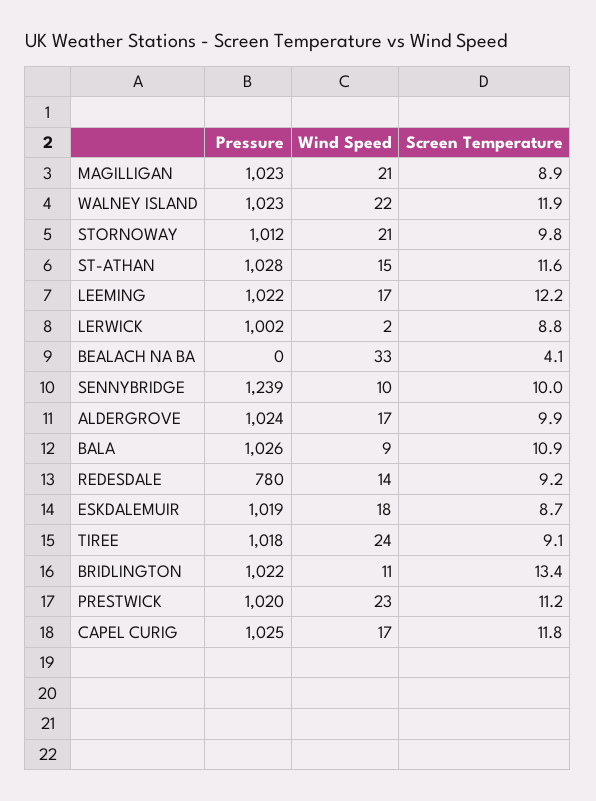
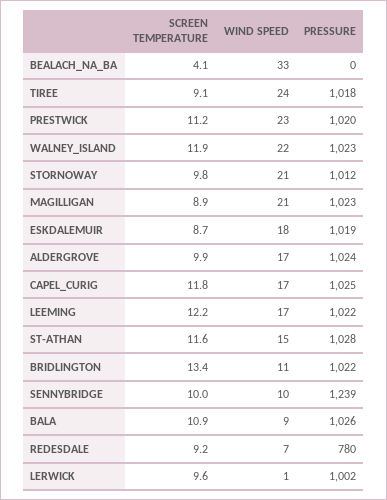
  {
    "Pressure": {
      "MAGILLIGAN": 1023,
      "WALNEY ISLAND": 1023,
      "STORNOWAY": 1012,
      "ST-ATHAN": 1028,
      "LEEMING": 1022,
      "LERWICK": 1002,
      "BEALACH NA BA": 0,
      "SENNYBRIDGE": 1239,
      "ALDERGROVE": 1024,
      "BALA": 1026,
      "REDESDALE": 780,
      "ESKDALEMUIR": 1019,
      "TIREE": 1018,
      "BRIDLINGTON": 1022,
      "PRESTWICK": 1020,
      "CAPEL CURIG": 1025
    },
    "Wind Speed": {
      "MAGILLIGAN": 21,
      "WALNEY ISLAND": 22,
      "STORNOWAY": 21,
      "ST-ATHAN": 15,
      "LEEMING": 17,
-     "LERWICK": 2,
+     "LERWICK": 1,
      "BEALACH NA BA": 33,
      "SENNYBRIDGE": 10,
      "ALDERGROVE": 17,
      "BALA": 9,
-     "REDESDALE": 14,
+     "REDESDALE": 7,
      "ESKDALEMUIR": 18,
      "TIREE": 24,
      "BRIDLINGTON": 11,
      "PRESTWICK": 23,
      "CAPEL CURIG": 17
    },
    "Screen Temperature": {
      "MAGILLIGAN": 8.9,
      "WALNEY ISLAND": 11.9,
      "STORNOWAY": 9.8,
      "ST-ATHAN": 11.6,
      "LEEMING": 12.2,
-     "LERWICK": 8.8,
+     "LERWICK": 9.6,
      "BEALACH NA BA": 4.1,
      "SENNYBRIDGE": 10,
      "ALDERGROVE": 9.9,
      "BALA": 10.9,
      "REDESDALE": 9.2,
      "ESKDALEMUIR": 8.7,
      "TIREE": 9.1,
      "BRIDLINGTON": 13.4,
      "PRESTWICK": 11.2,
      "CAPEL CURIG": 11.8
    }
  }

